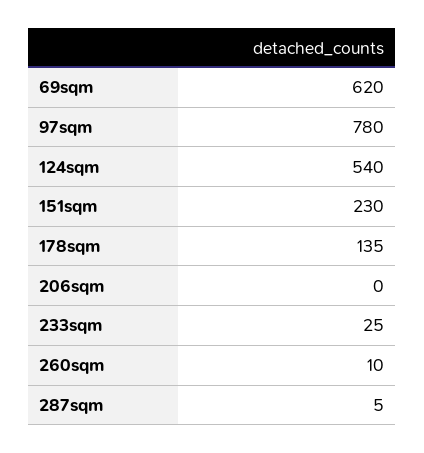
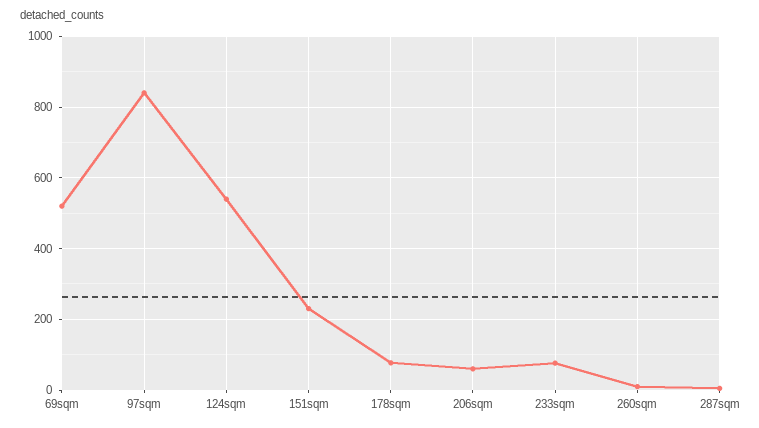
  {
-   "69sqm": 620,
+   "69sqm": 520,
-   "97sqm": 780,
+   "97sqm": 840,
    "124sqm": 540,
    "151sqm": 230,
-   "178sqm": 135,
+   "178sqm": 80,
-   "206sqm": 0,
+   "206sqm": 60,
-   "233sqm": 25,
+   "233sqm": 80,
    "260sqm": 10,
    "287sqm": 5
  }

